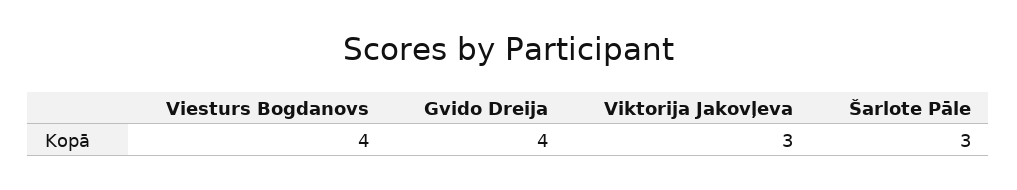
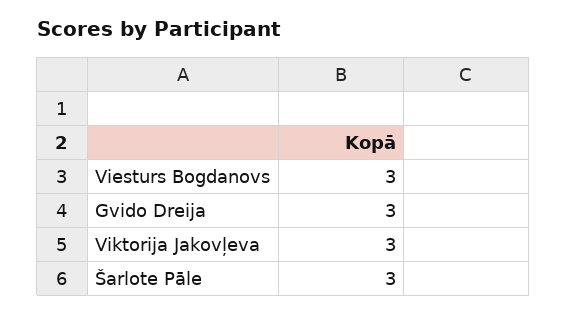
  {
-   "Viesturs Bogdanovs": 4,
+   "Viesturs Bogdanovs": 3,
-   "Gvido Dreija": 4,
+   "Gvido Dreija": 3,
    "Viktorija Jakovļeva": 3,
    "Šarlote Pāle": 3
  }

